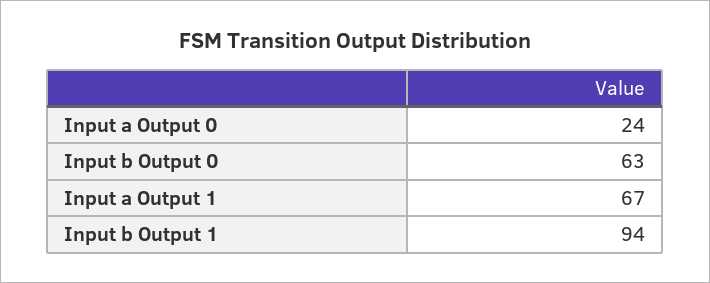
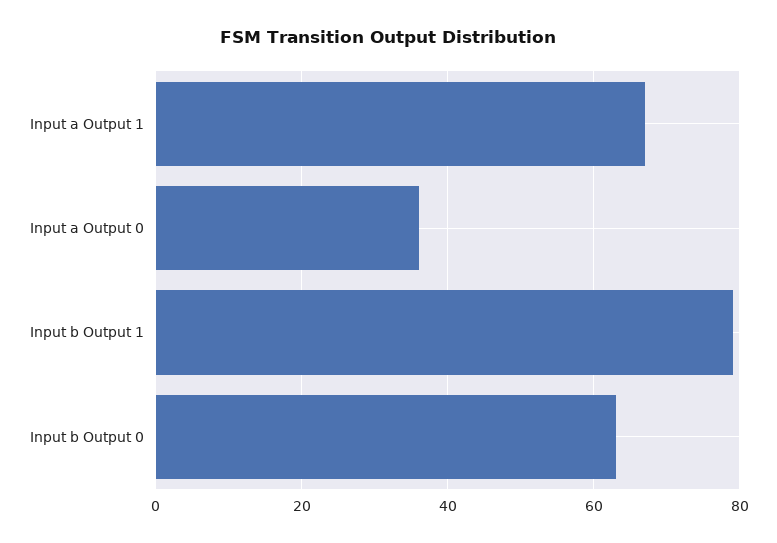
  {
-   "Input a Output 0": 24,
+   "Input a Output 0": 35,
    "Input b Output 0": 63,
    "Input a Output 1": 67,
-   "Input b Output 1": 94
+   "Input b Output 1": 80
  }

